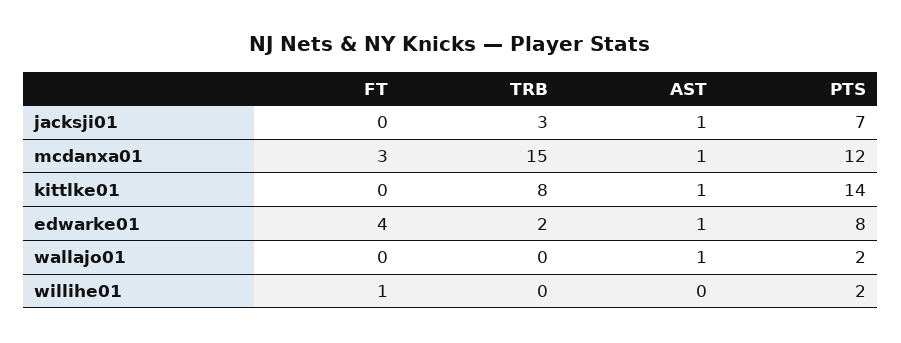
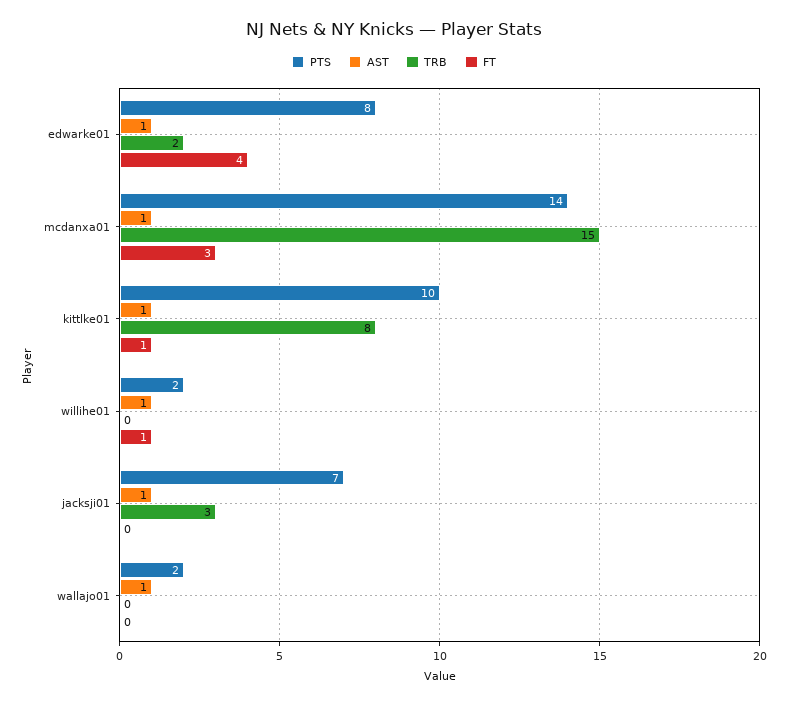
  {
    "FT": {
      "jacksji01": 0,
      "mcdanxa01": 3,
-     "kittlke01": 0,
+     "kittlke01": 1,
      "edwarke01": 4,
      "wallajo01": 0,
      "willihe01": 1
    },
    "TRB": {
      "jacksji01": 3,
      "mcdanxa01": 15,
      "kittlke01": 8,
      "edwarke01": 2,
      "wallajo01": 0,
      "willihe01": 0
    },
    "AST": {
      "jacksji01": 1,
      "mcdanxa01": 1,
      "kittlke01": 1,
      "edwarke01": 1,
      "wallajo01": 1,
-     "willihe01": 0
+     "willihe01": 1
    },
    "PTS": {
      "jacksji01": 7,
-     "mcdanxa01": 12,
+     "mcdanxa01": 14,
-     "kittlke01": 14,
+     "kittlke01": 10,
      "edwarke01": 8,
      "wallajo01": 2,
      "willihe01": 2
    }
  }

